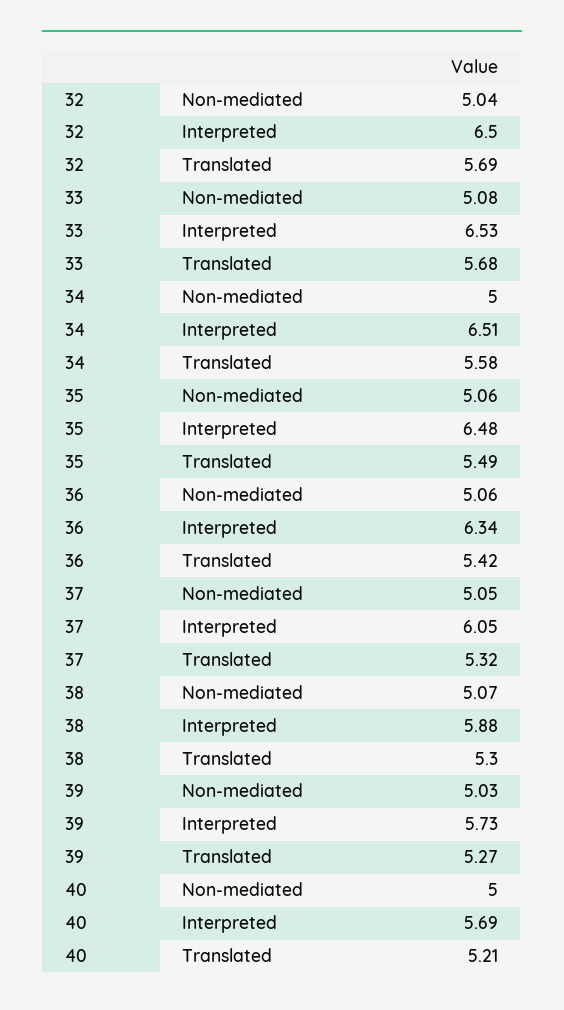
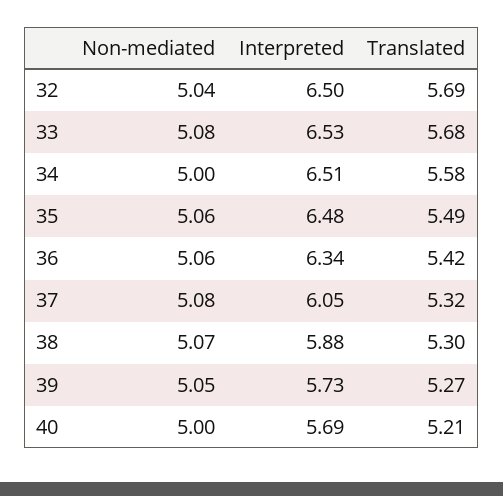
  {
    "32": {
      "Non-mediated": 5.04,
      "Interpreted": 6.5,
      "Translated": 5.69
    },
    "33": {
      "Non-mediated": 5.08,
      "Interpreted": 6.53,
      "Translated": 5.68
    },
    "34": {
      "Non-mediated": 5,
      "Interpreted": 6.51,
      "Translated": 5.58
    },
    "35": {
      "Non-mediated": 5.06,
      "Interpreted": 6.48,
      "Translated": 5.49
    },
    "36": {
      "Non-mediated": 5.06,
      "Interpreted": 6.34,
      "Translated": 5.42
    },
    "37": {
-     "Non-mediated": 5.05,
+     "Non-mediated": 5.08,
      "Interpreted": 6.05,
      "Translated": 5.32
    },
    "38": {
      "Non-mediated": 5.07,
      "Interpreted": 5.88,
      "Translated": 5.3
    },
    "39": {
-     "Non-mediated": 5.03,
+     "Non-mediated": 5.05,
      "Interpreted": 5.73,
      "Translated": 5.27
    },
    "40": {
      "Non-mediated": 5,
      "Interpreted": 5.69,
      "Translated": 5.21
    }
  }

